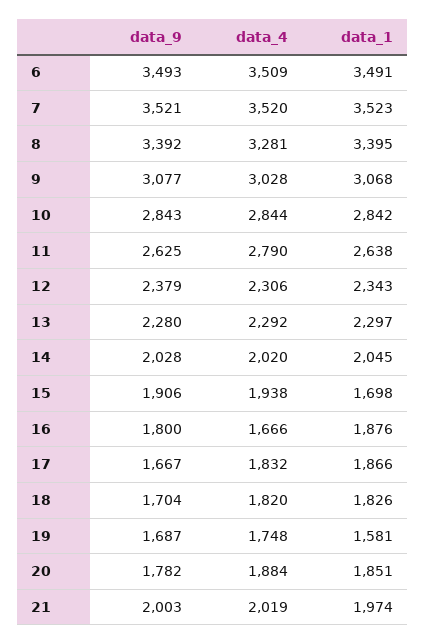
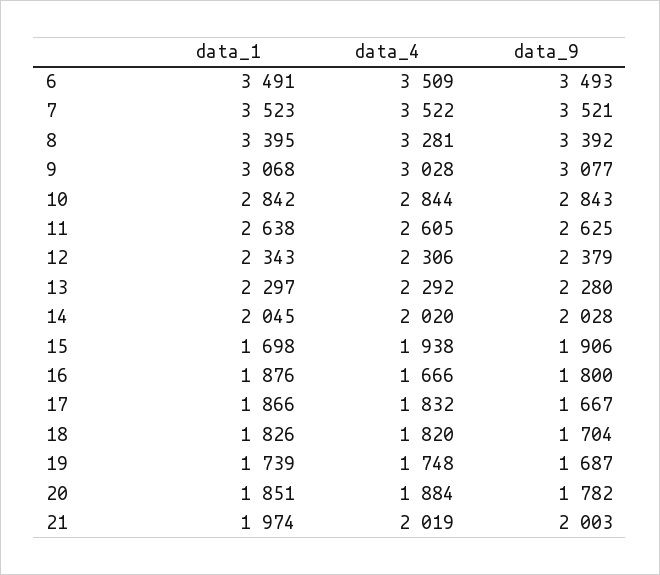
  {
    "data_9": {
      "6": 3493,
      "7": 3521,
      "8": 3392,
      "9": 3077,
      "10": 2843,
      "11": 2625,
      "12": 2379,
      "13": 2280,
      "14": 2028,
      "15": 1906,
      "16": 1800,
      "17": 1667,
      "18": 1704,
      "19": 1687,
      "20": 1782,
      "21": 2003
    },
    "data_4": {
      "6": 3509,
-     "7": 3520,
+     "7": 3522,
      "8": 3281,
      "9": 3028,
      "10": 2844,
-     "11": 2790,
+     "11": 2605,
      "12": 2306,
      "13": 2292,
      "14": 2020,
      "15": 1938,
      "16": 1666,
      "17": 1832,
      "18": 1820,
      "19": 1748,
      "20": 1884,
      "21": 2019
    },
    "data_1": {
      "6": 3491,
      "7": 3523,
      "8": 3395,
      "9": 3068,
      "10": 2842,
      "11": 2638,
      "12": 2343,
      "13": 2297,
      "14": 2045,
      "15": 1698,
      "16": 1876,
      "17": 1866,
      "18": 1826,
-     "19": 1581,
+     "19": 1739,
      "20": 1851,
      "21": 1974
    }
  }

